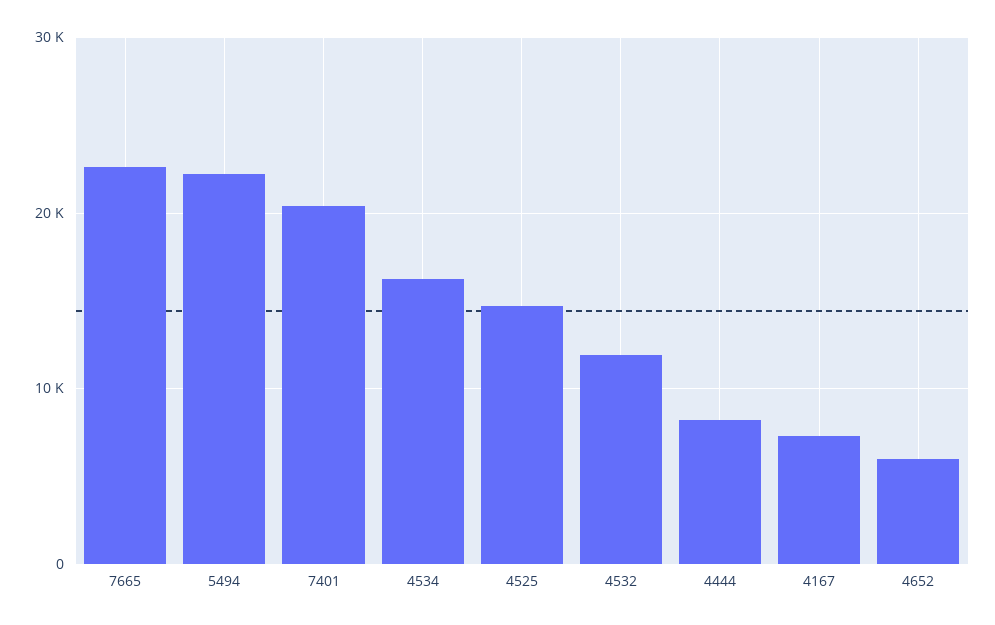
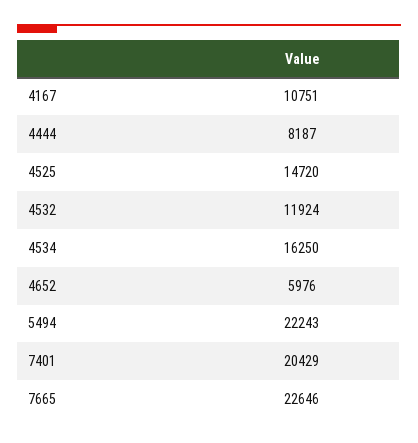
  {
    "7665": 22646,
    "5494": 22243,
    "7401": 20429,
    "4534": 16250,
    "4525": 14720,
    "4532": 11924,
    "4444": 8187,
-   "4167": 7000,
+   "4167": 10751,
    "4652": 5976
  }

